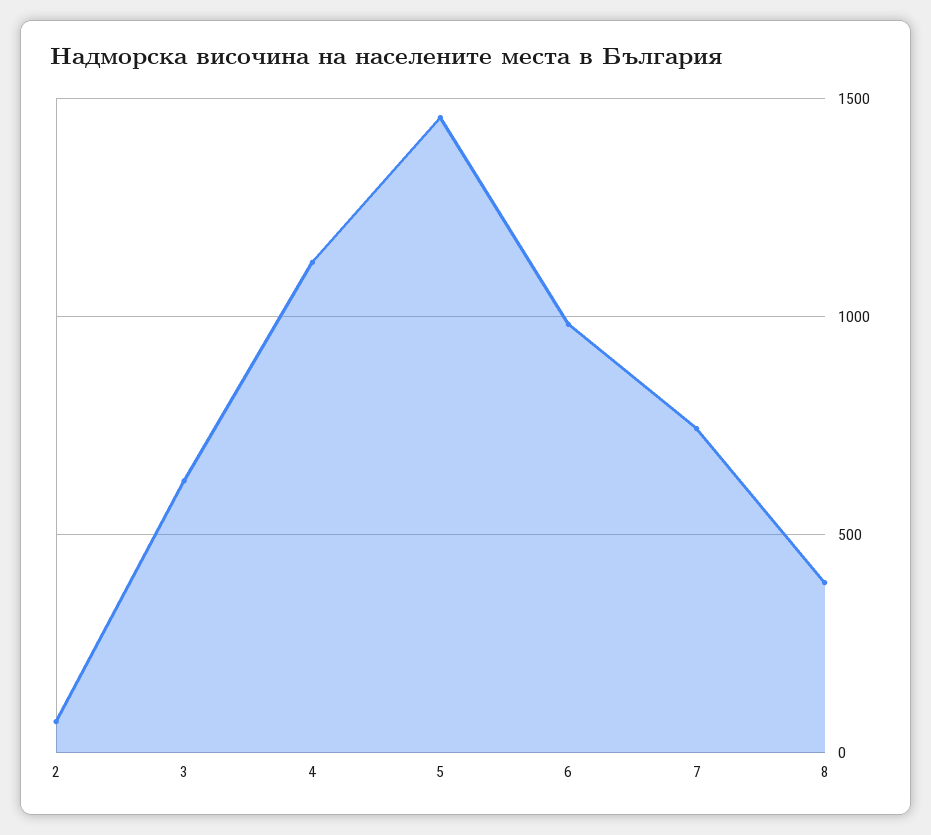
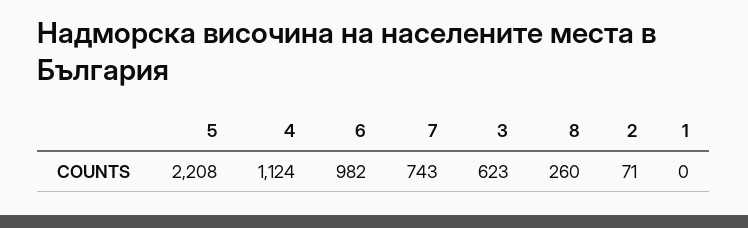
  {
    "2": 71,
    "3": 623,
    "4": 1124,
-   "5": 1450,
+   "5": 2208,
    "6": 982,
    "7": 743,
-   "8": 400
+   "8": 260,
+   "1": 0
  }

